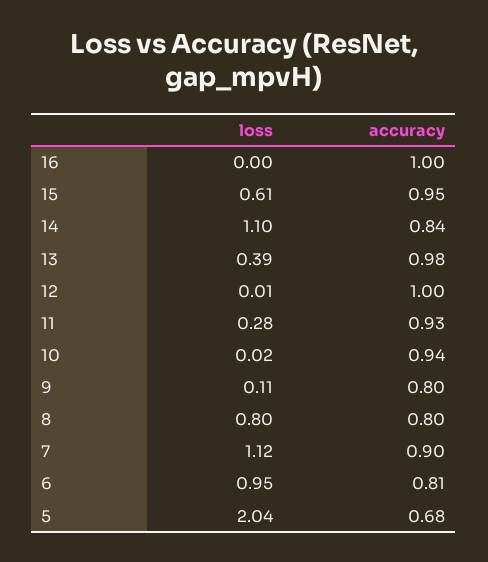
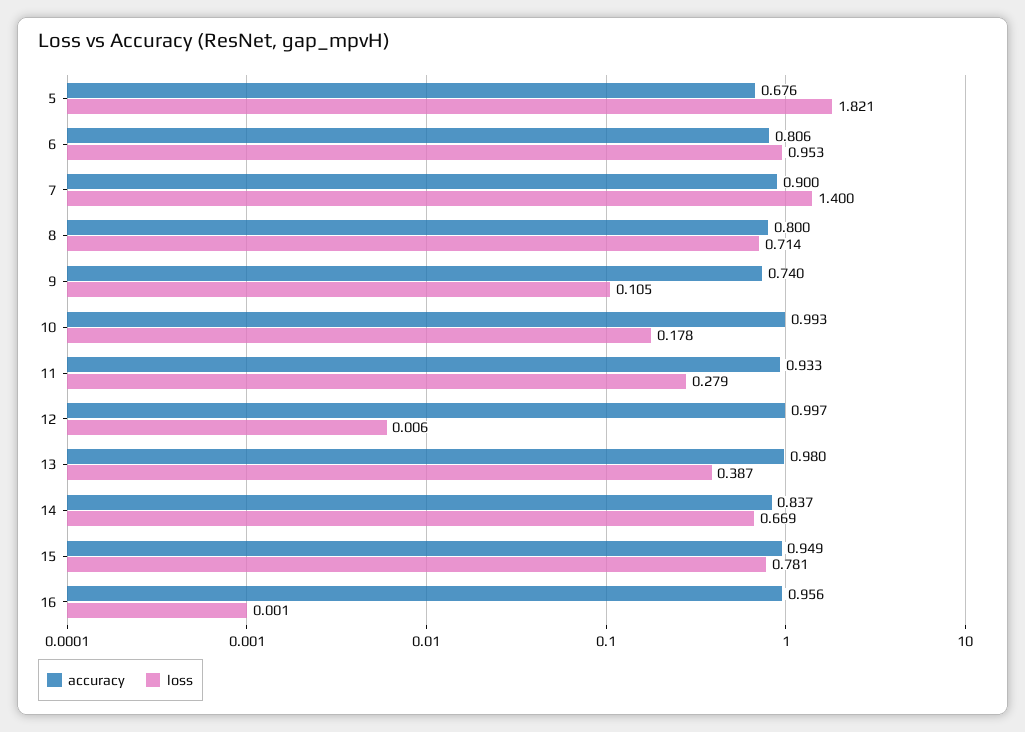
  {
    "loss": {
      "16": 0.001,
-     "15": 0.61,
+     "15": 0.781,
-     "14": 1.1,
+     "14": 0.669,
      "13": 0.387,
      "12": 0.006,
      "11": 0.279,
-     "10": 0.02,
+     "10": 0.178,
      "9": 0.105,
-     "8": 0.8,
+     "8": 0.714,
-     "7": 1.12,
+     "7": 1.4,
      "6": 0.953,
-     "5": 2.04
+     "5": 1.821
    },
    "accuracy": {
-     "16": 1,
+     "16": 0.956,
      "15": 0.949,
      "14": 0.837,
      "13": 0.98,
      "12": 0.997,
      "11": 0.933,
-     "10": 0.94,
+     "10": 0.993,
-     "9": 0.8,
+     "9": 0.74,
      "8": 0.8,
      "7": 0.9,
      "6": 0.806,
      "5": 0.676
    }
  }

